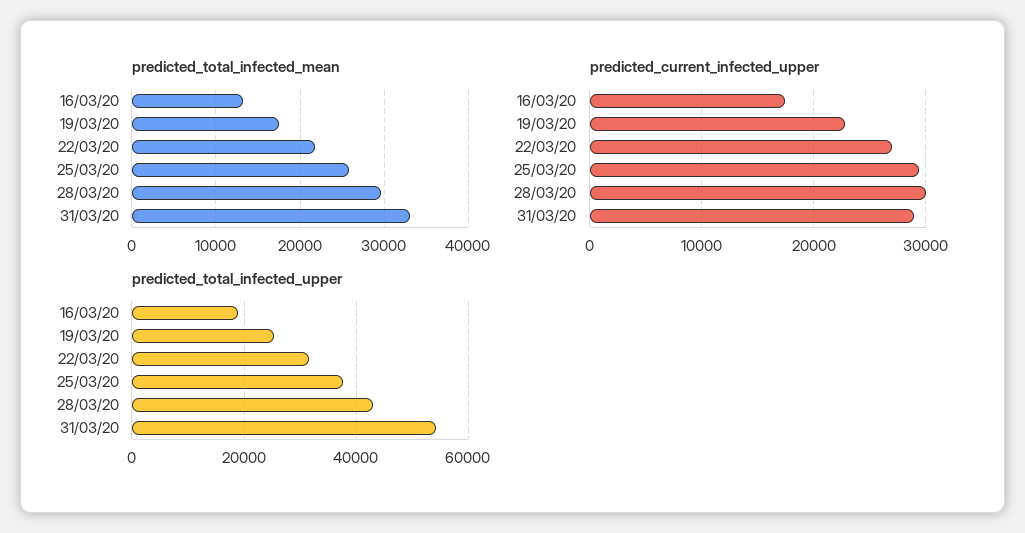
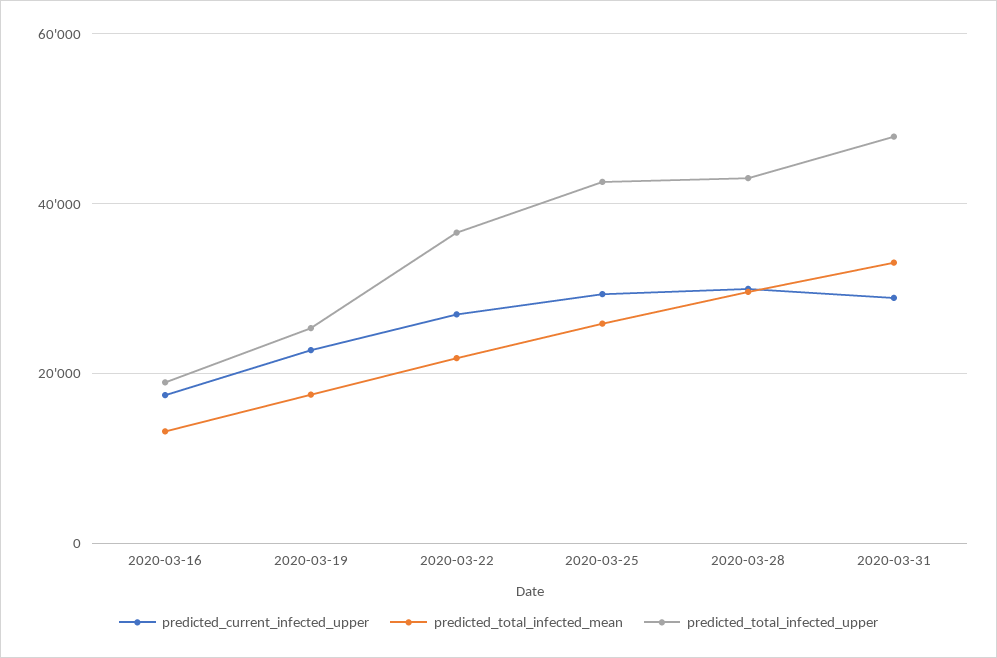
  {
    "predicted_total_infected_mean": {
      "16/03/20": 13000,
      "19/03/20": 18000,
      "22/03/20": 22000,
      "25/03/20": 26000,
      "28/03/20": 30000,
      "31/03/20": 33000
    },
    "predicted_current_infected_upper": {
      "16/03/20": 17000,
      "19/03/20": 23000,
      "22/03/20": 27000,
      "25/03/20": 29000,
      "28/03/20": 30000,
      "31/03/20": 29000
    },
    "predicted_total_infected_upper": {
      "16/03/20": 18000,
      "19/03/20": 26000,
-     "22/03/20": 32000,
+     "22/03/20": 36000,
-     "25/03/20": 38000,
+     "25/03/20": 42000,
      "28/03/20": 44000,
-     "31/03/20": 54000
+     "31/03/20": 48000
    }
  }

